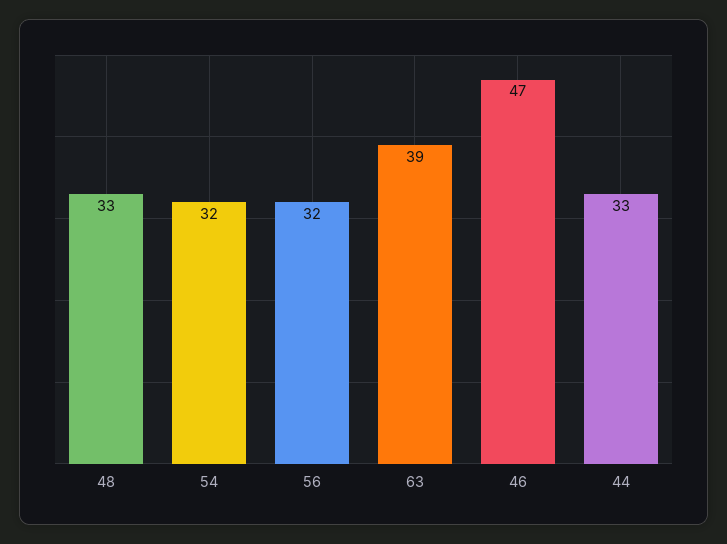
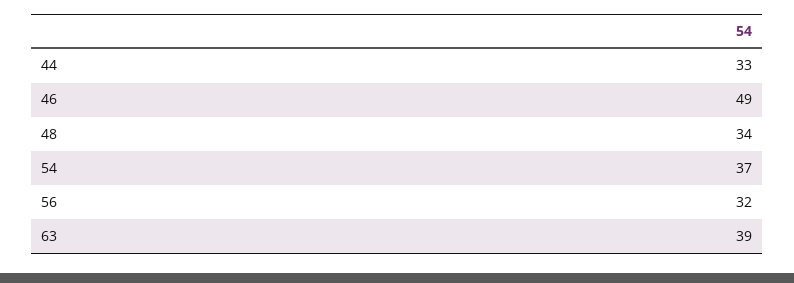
  {
-   "48": 33,
+   "48": 34,
-   "54": 32,
+   "54": 37,
    "56": 32,
    "63": 39,
-   "46": 47,
+   "46": 49,
    "44": 33
  }

